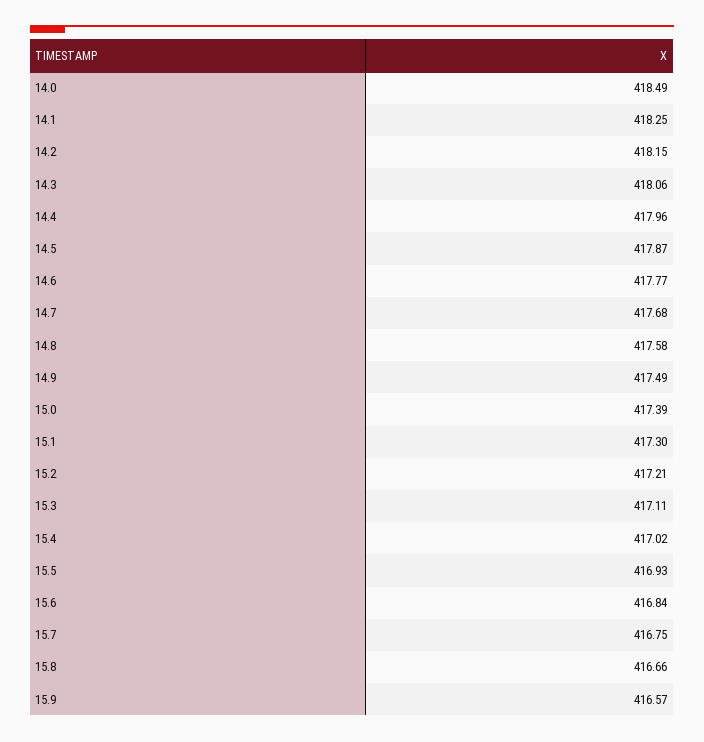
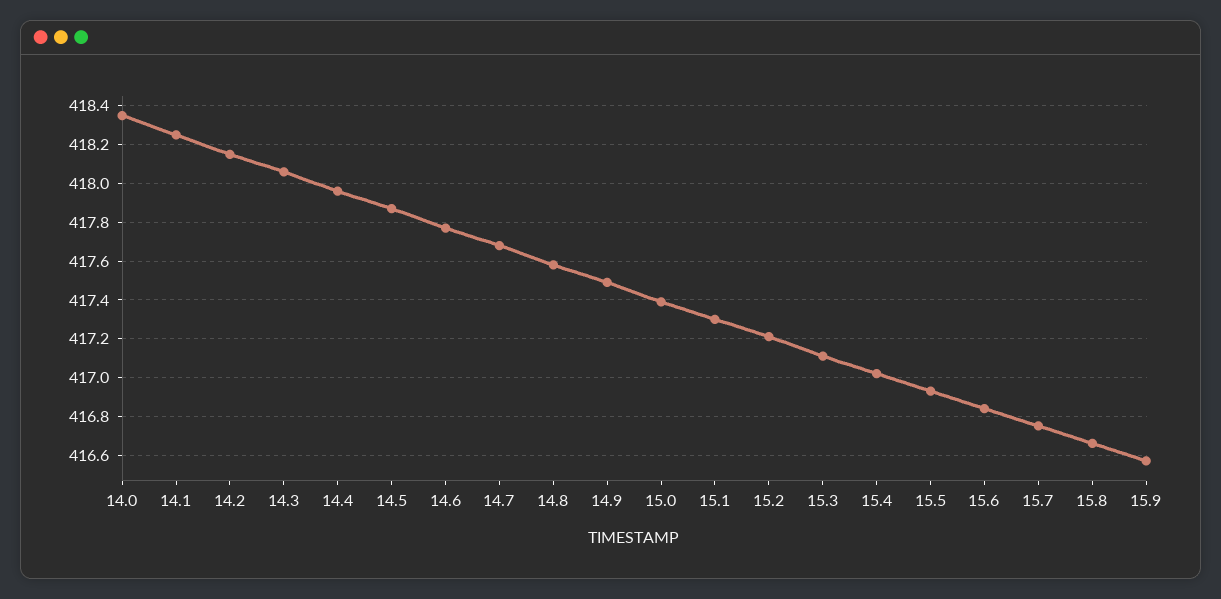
  {
-   "14.0": 418.49,
+   "14.0": 418.35,
    "14.1": 418.25,
    "14.2": 418.15,
    "14.3": 418.06,
    "14.4": 417.96,
    "14.5": 417.87,
    "14.6": 417.77,
    "14.7": 417.68,
    "14.8": 417.58,
    "14.9": 417.49,
    "15.0": 417.39,
    "15.1": 417.3,
    "15.2": 417.21,
    "15.3": 417.11,
    "15.4": 417.02,
    "15.5": 416.93,
    "15.6": 416.84,
    "15.7": 416.75,
    "15.8": 416.66,
    "15.9": 416.57
  }

